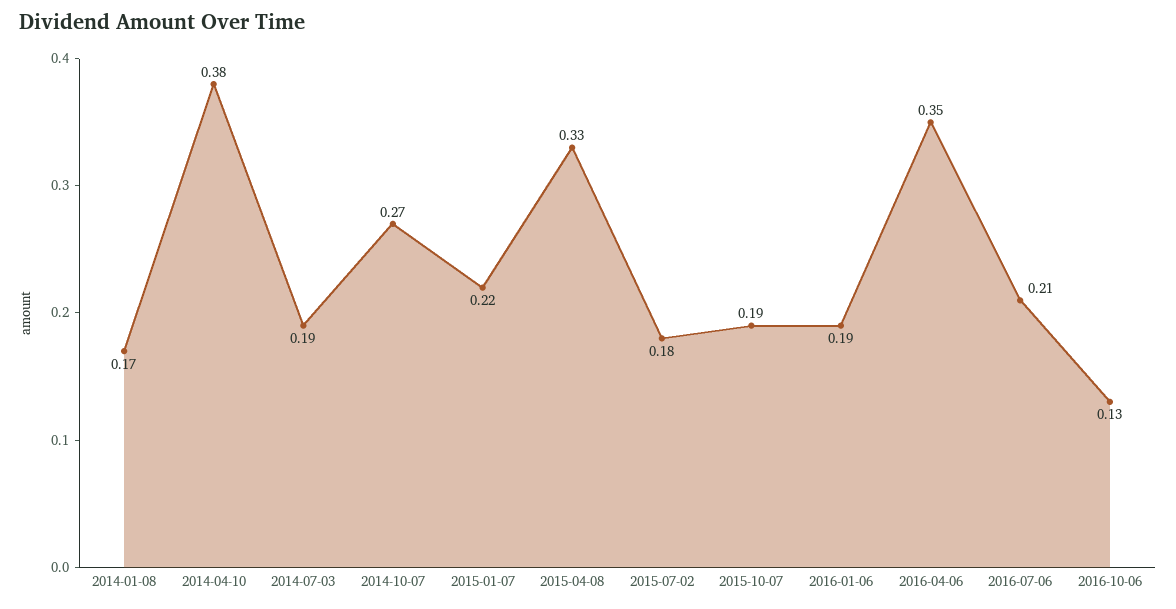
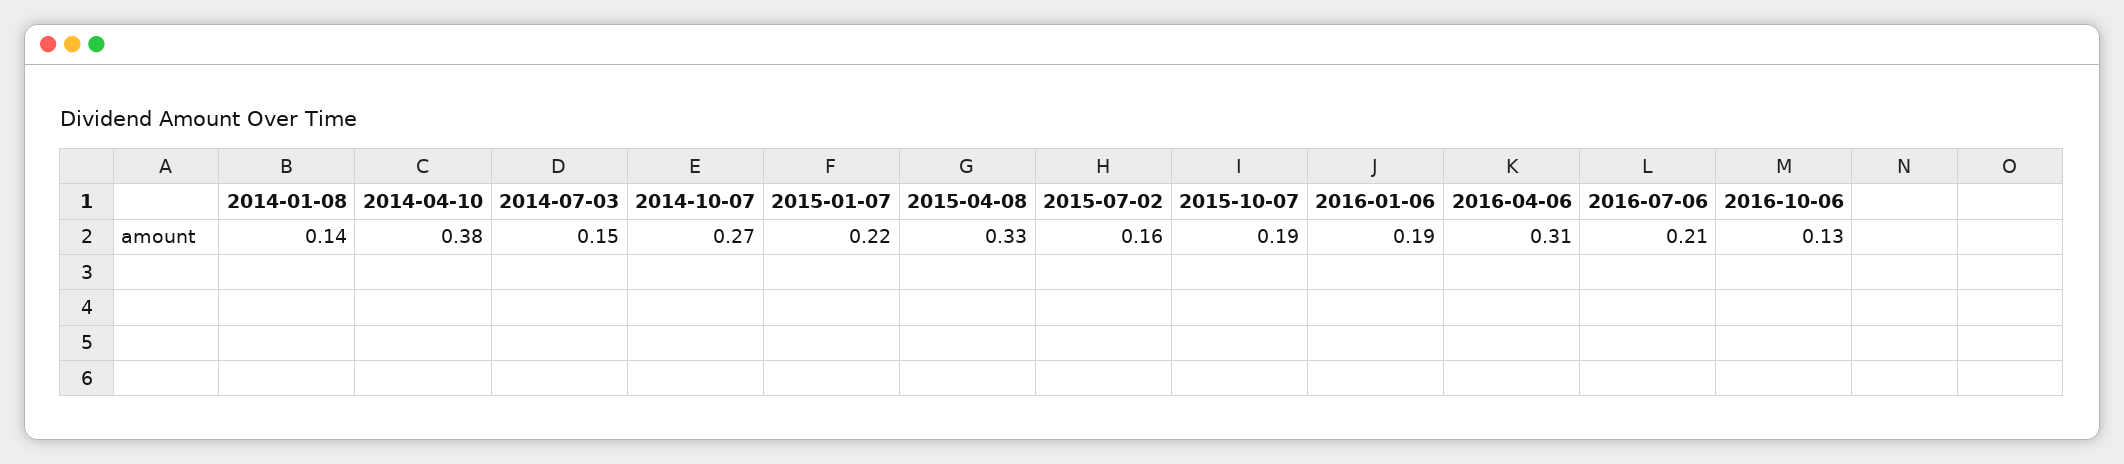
  {
-   "2014-01-08": 0.17,
+   "2014-01-08": 0.14,
    "2014-04-10": 0.38,
-   "2014-07-03": 0.19,
+   "2014-07-03": 0.15,
    "2014-10-07": 0.27,
    "2015-01-07": 0.22,
    "2015-04-08": 0.33,
-   "2015-07-02": 0.18,
+   "2015-07-02": 0.16,
    "2015-10-07": 0.19,
    "2016-01-06": 0.19,
-   "2016-04-06": 0.35,
+   "2016-04-06": 0.31,
    "2016-07-06": 0.21,
    "2016-10-06": 0.13
  }

